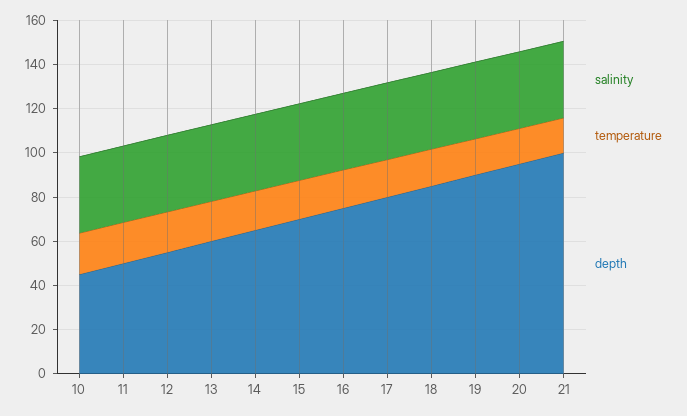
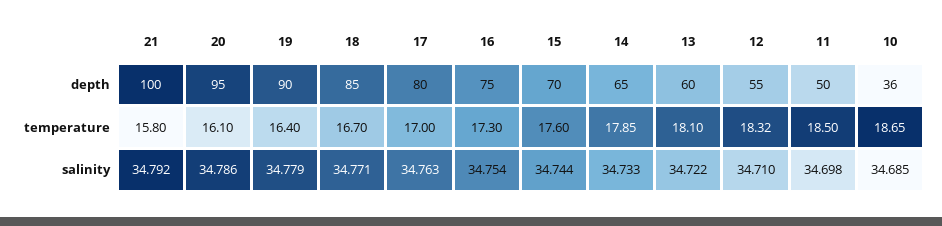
  {
    "salinity": {
      "10": 34.685,
      "11": 34.698,
      "12": 34.71,
      "13": 34.722,
      "14": 34.733,
      "15": 34.744,
      "16": 34.754,
      "17": 34.763,
      "18": 34.771,
      "19": 34.779,
      "20": 34.786,
      "21": 34.792
    },
    "temperature": {
      "10": 18.65,
      "11": 18.5,
      "12": 18.32,
      "13": 18.1,
      "14": 17.85,
      "15": 17.6,
      "16": 17.3,
      "17": 17,
      "18": 16.7,
      "19": 16.4,
      "20": 16.1,
      "21": 15.8
    },
    "depth": {
-     "10": 45,
+     "10": 36,
      "11": 50,
      "12": 55,
      "13": 60,
      "14": 65,
      "15": 70,
      "16": 75,
      "17": 80,
      "18": 85,
      "19": 90,
      "20": 95,
      "21": 100
    }
  }

